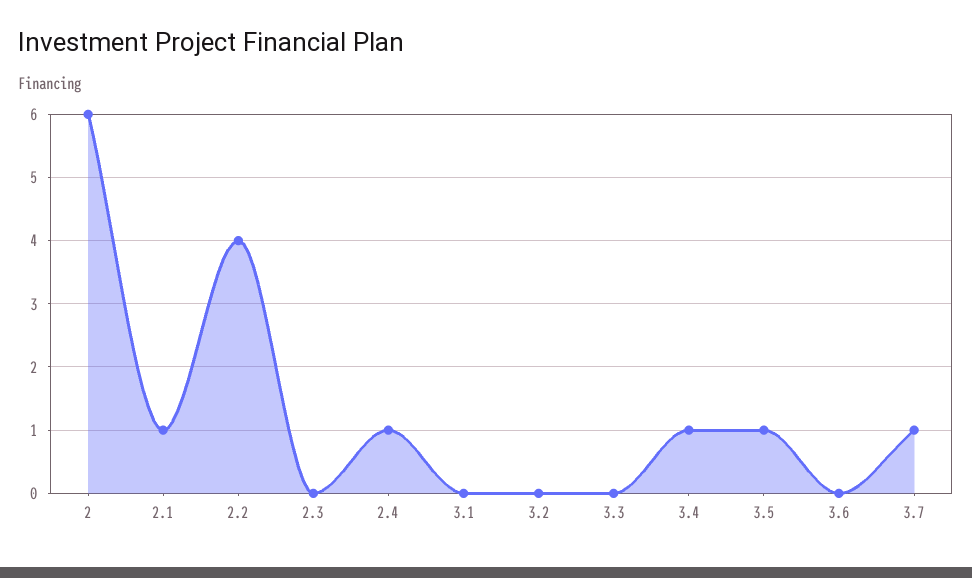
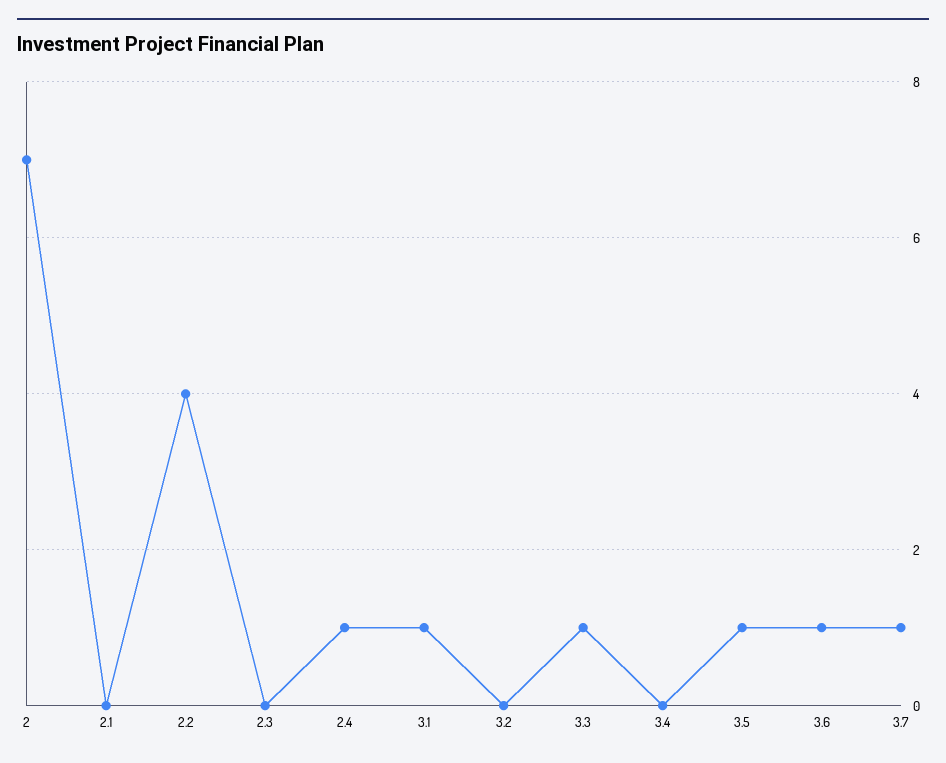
  {
-   "2": 6,
+   "2": 7,
-   "2.1": 1,
+   "2.1": 0,
    "2.2": 4,
    "2.3": 0,
    "2.4": 1,
-   "3.1": 0,
+   "3.1": 1,
    "3.2": 0,
-   "3.3": 0,
+   "3.3": 1,
-   "3.4": 1,
+   "3.4": 0,
    "3.5": 1,
-   "3.6": 0,
+   "3.6": 1,
    "3.7": 1
  }

